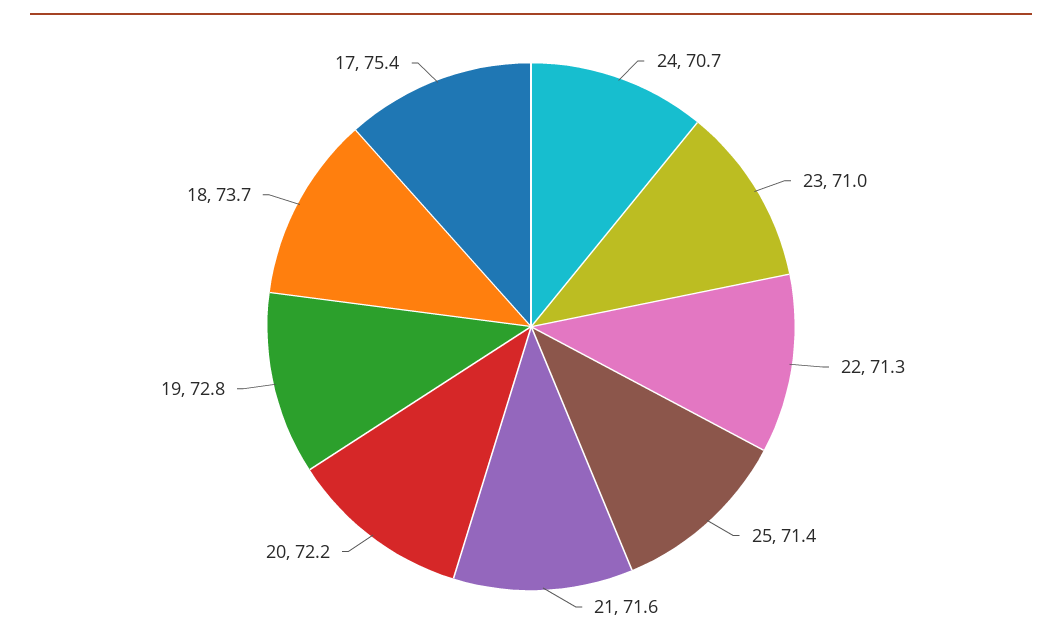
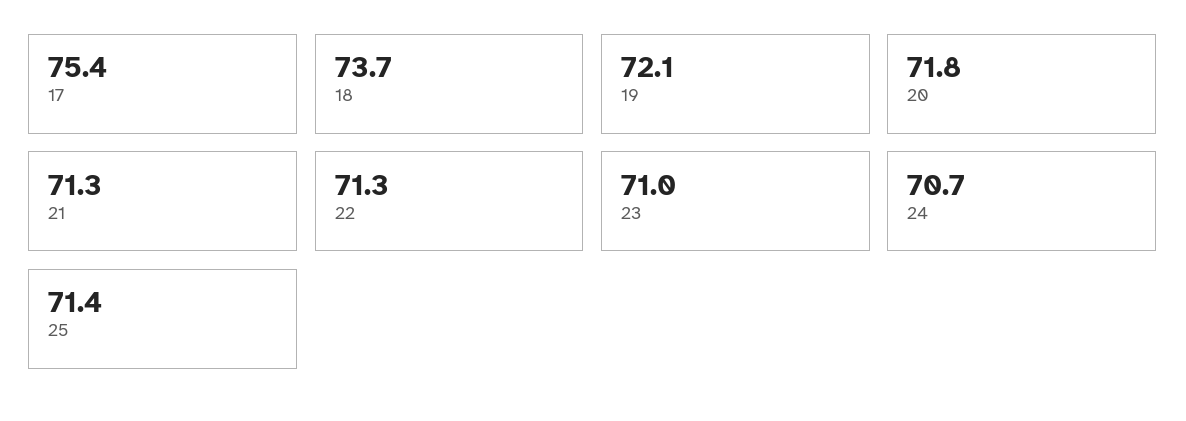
  {
    "24": 70.7,
    "23": 71,
    "22": 71.3,
    "25": 71.4,
-   "21": 71.6,
+   "21": 71.3,
-   "20": 72.2,
+   "20": 71.8,
-   "19": 72.8,
+   "19": 72.1,
    "18": 73.7,
    "17": 75.4
  }

